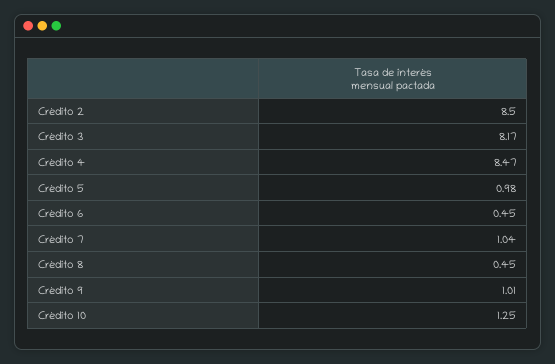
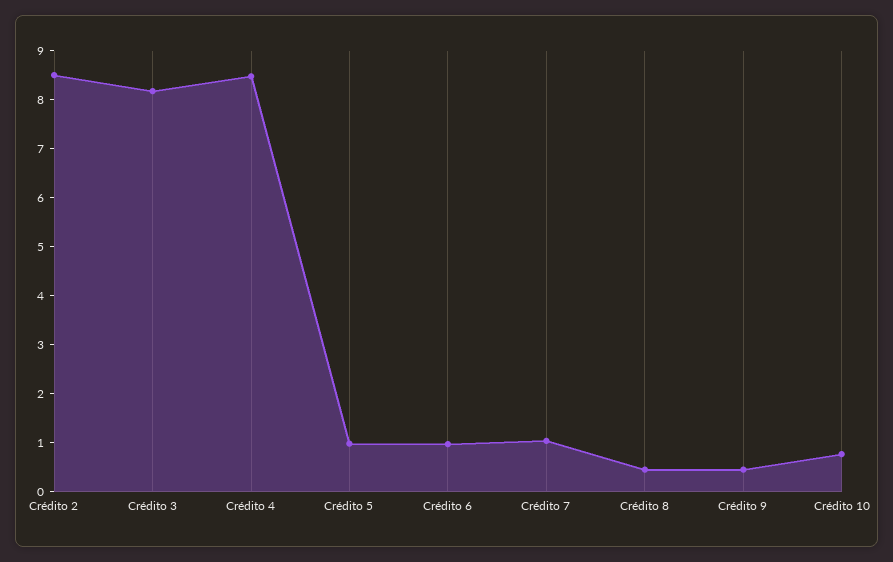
  {
    "Crédito 2": 8.5,
    "Crédito 3": 8.17,
    "Crédito 4": 8.47,
    "Crédito 5": 0.98,
-   "Crédito 6": 0.45,
+   "Crédito 6": 1,
    "Crédito 7": 1.04,
    "Crédito 8": 0.45,
-   "Crédito 9": 1.01,
+   "Crédito 9": 0.4,
-   "Crédito 10": 1.25
+   "Crédito 10": 0.8
  }

